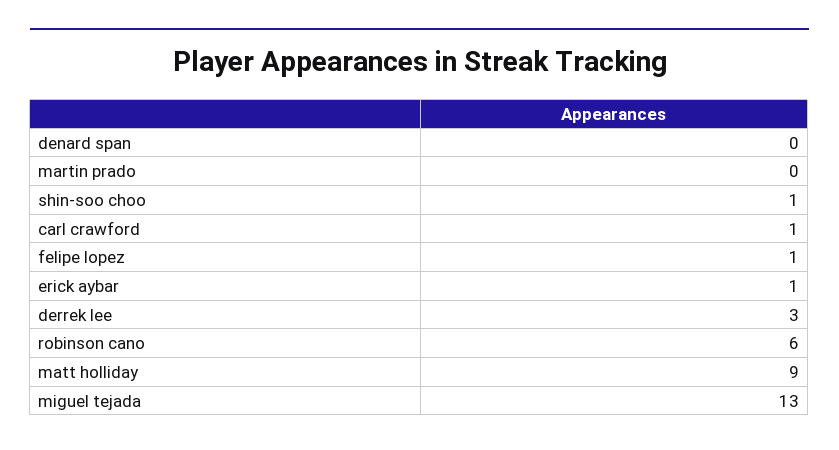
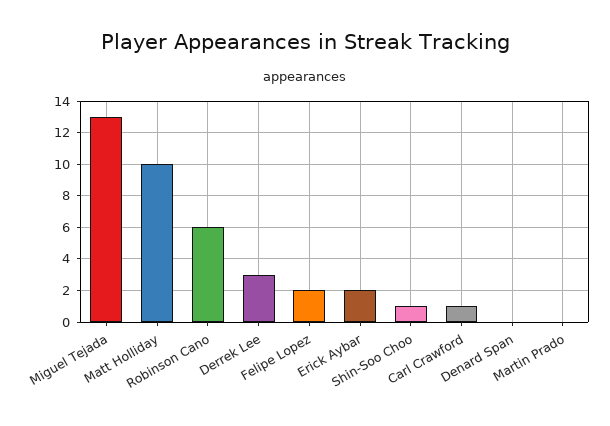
  {
    "denard span": 0,
    "martin prado": 0,
    "shin-soo choo": 1,
    "carl crawford": 1,
-   "felipe lopez": 1,
+   "felipe lopez": 2,
-   "erick aybar": 1,
+   "erick aybar": 2,
    "derrek lee": 3,
    "robinson cano": 6,
-   "matt holliday": 9,
+   "matt holliday": 10,
    "miguel tejada": 13
  }

